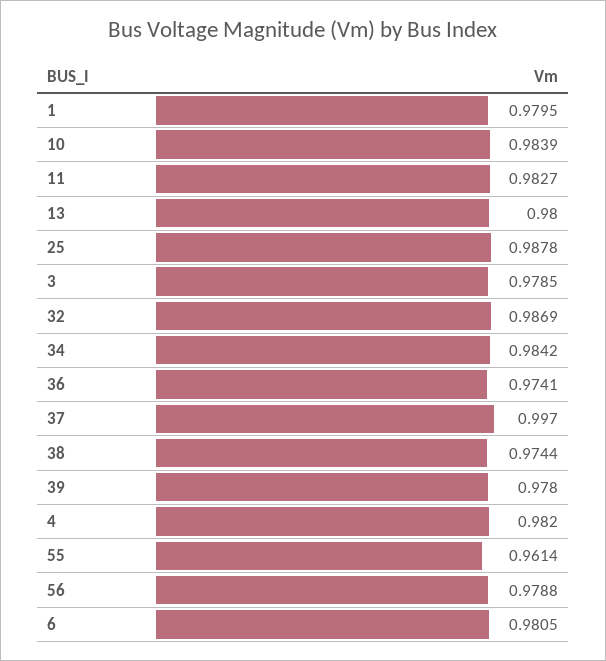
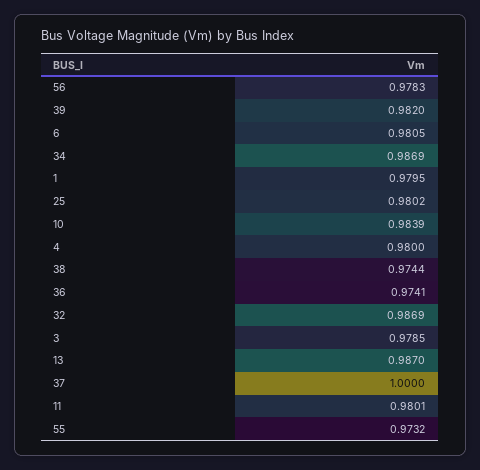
  {
    "1": 0.9795,
    "10": 0.9839,
-   "11": 0.9827,
+   "11": 0.9801,
-   "13": 0.98,
+   "13": 0.987,
-   "25": 0.9878,
+   "25": 0.9802,
    "3": 0.9785,
    "32": 0.9869,
-   "34": 0.9842,
+   "34": 0.9869,
    "36": 0.9741,
-   "37": 0.997,
+   "37": 1,
    "38": 0.9744,
-   "39": 0.978,
+   "39": 0.982,
-   "4": 0.982,
+   "4": 0.98,
-   "55": 0.9614,
+   "55": 0.9732,
-   "56": 0.9788,
+   "56": 0.9783,
    "6": 0.9805
  }

